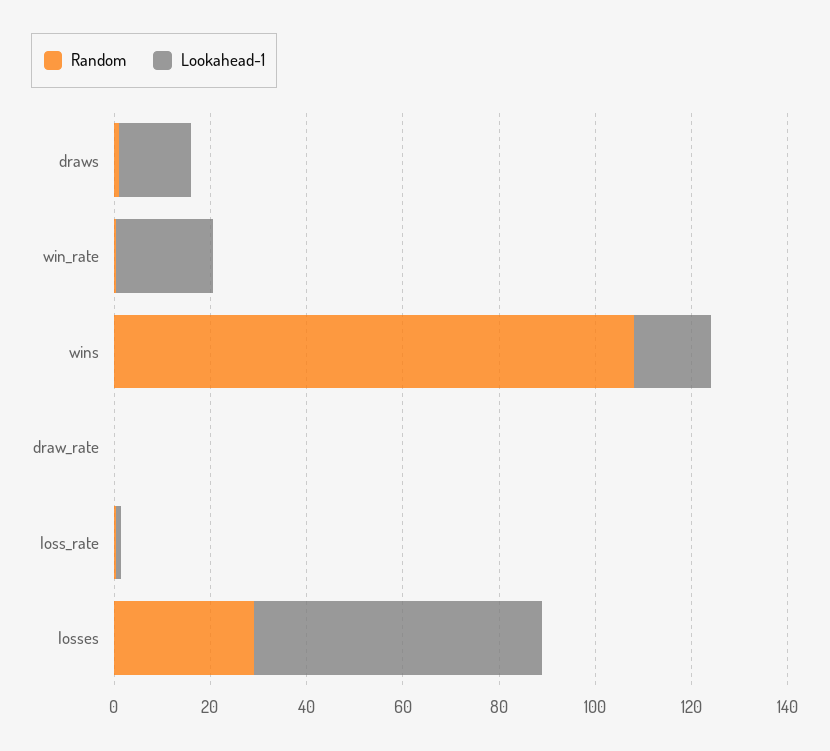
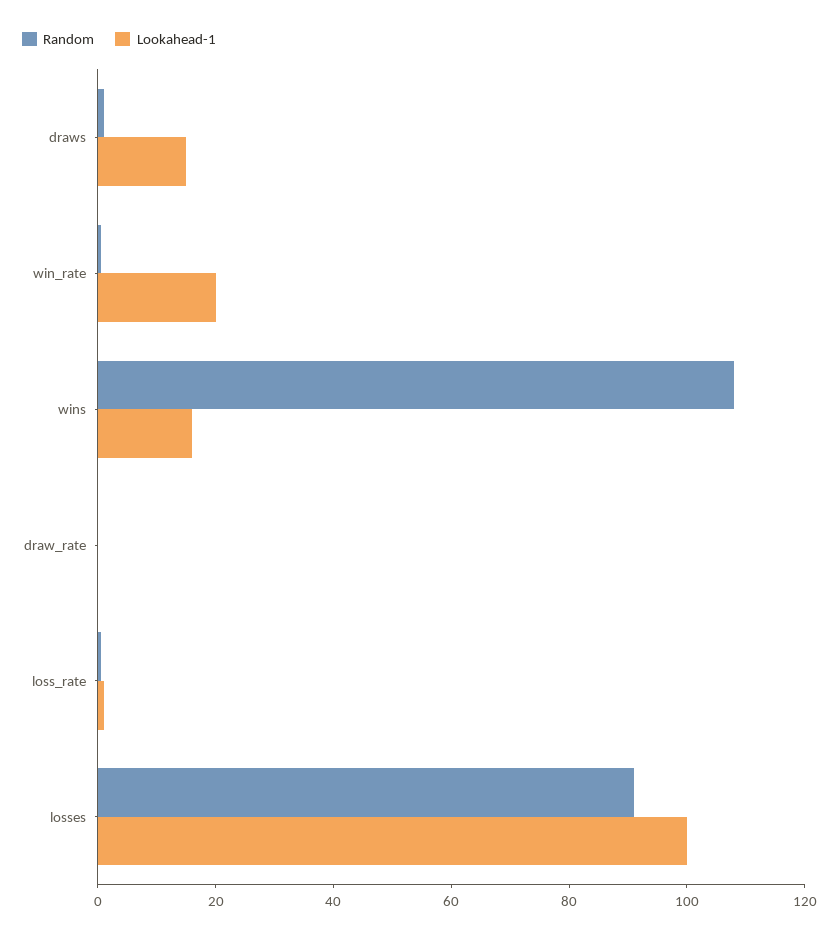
  {
    "Random": {
      "draws": 0,
      "win_rate": 0,
      "wins": 110,
      "draw_rate": 0,
      "loss_rate": 0,
-     "losses": 30
+     "losses": 90
    },
    "Lookahead-1": {
      "draws": 15,
      "win_rate": 20,
      "wins": 15,
      "draw_rate": 0,
      "loss_rate": 0,
-     "losses": 60
+     "losses": 100
    }
  }

